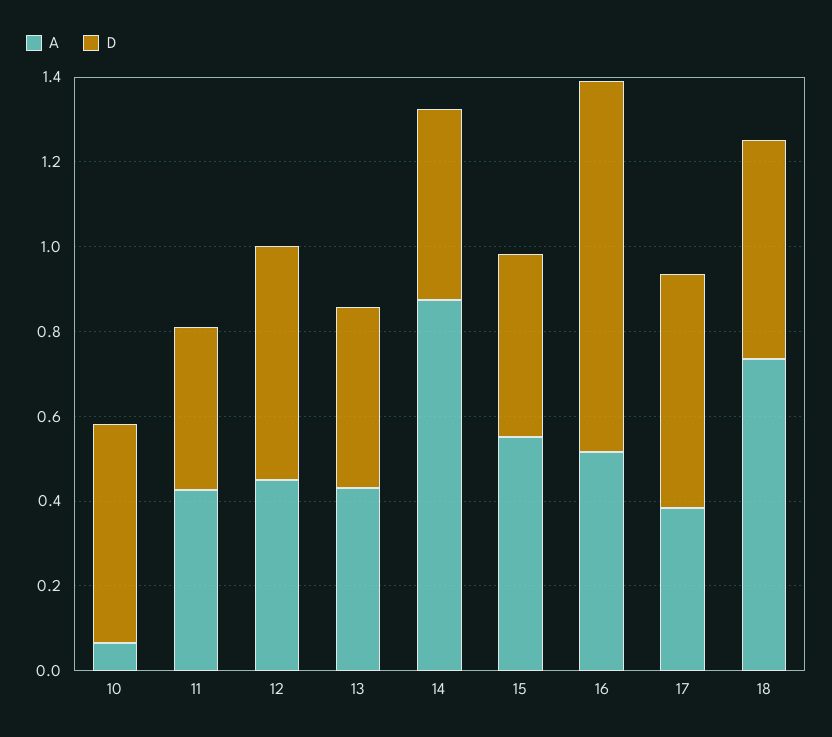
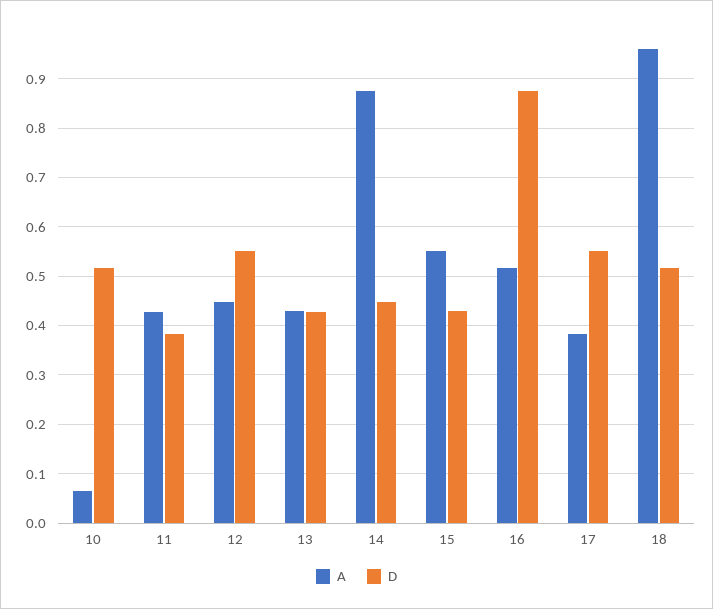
  {
    "A": {
      "10": 0.06,
      "11": 0.42,
      "12": 0.44,
      "13": 0.44,
      "14": 0.88,
      "15": 0.56,
      "16": 0.52,
      "17": 0.38,
-     "18": 0.75
+     "18": 0.96
    },
    "D": {
      "10": 0.52,
      "11": 0.38,
      "12": 0.56,
      "13": 0.42,
      "14": 0.44,
      "15": 0.44,
      "16": 0.88,
      "17": 0.56,
      "18": 0.52
    }
  }

